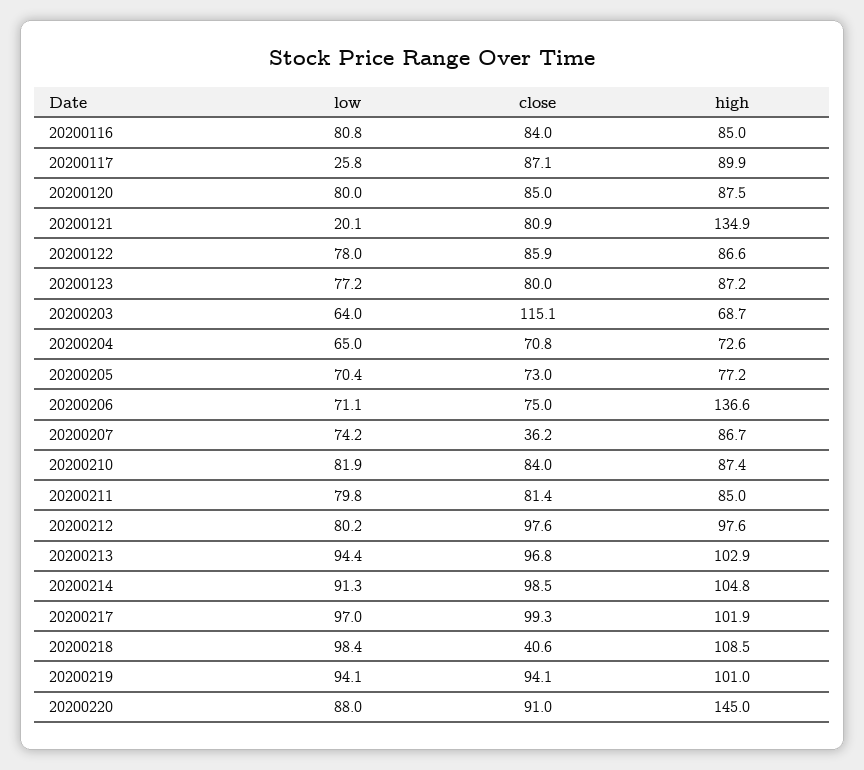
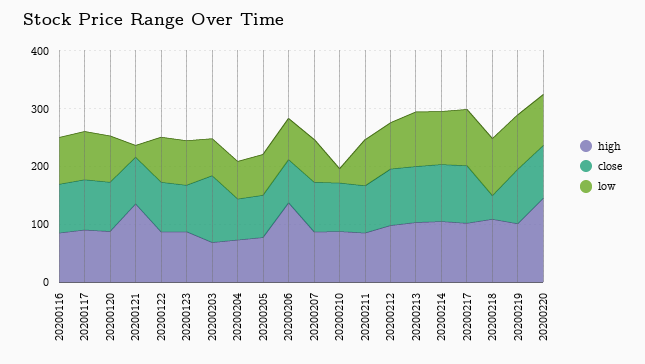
  {
    "low": {
      "20200116": 80.8,
-     "20200117": 25.8,
+     "20200117": 80,
      "20200120": 80,
      "20200121": 20.1,
      "20200122": 78,
      "20200123": 77.2,
      "20200203": 64,
      "20200204": 65,
      "20200205": 70.4,
      "20200206": 71.1,
      "20200207": 74.2,
-     "20200210": 81.9,
+     "20200210": 20,
      "20200211": 79.8,
      "20200212": 80.2,
      "20200213": 94.4,
      "20200214": 91.3,
      "20200217": 97,
      "20200218": 98.4,
      "20200219": 94.1,
      "20200220": 88
    },
    "close": {
      "20200116": 84,
      "20200117": 87.1,
      "20200120": 85,
      "20200121": 80.9,
      "20200122": 85.9,
      "20200123": 80,
      "20200203": 115.1,
      "20200204": 70.8,
      "20200205": 73,
      "20200206": 75,
-     "20200207": 36.2,
+     "20200207": 80,
      "20200210": 84,
      "20200211": 81.4,
      "20200212": 97.6,
      "20200213": 96.8,
      "20200214": 98.5,
      "20200217": 99.3,
      "20200218": 40.6,
      "20200219": 94.1,
      "20200220": 91
    },
    "high": {
      "20200116": 85,
      "20200117": 89.9,
      "20200120": 87.5,
      "20200121": 134.9,
      "20200122": 86.6,
      "20200123": 87.2,
      "20200203": 68.7,
      "20200204": 72.6,
      "20200205": 77.2,
      "20200206": 136.6,
      "20200207": 86.7,
      "20200210": 87.4,
      "20200211": 85,
      "20200212": 97.6,
      "20200213": 102.9,
      "20200214": 104.8,
      "20200217": 101.9,
      "20200218": 108.5,
      "20200219": 101,
      "20200220": 145
    }
  }

